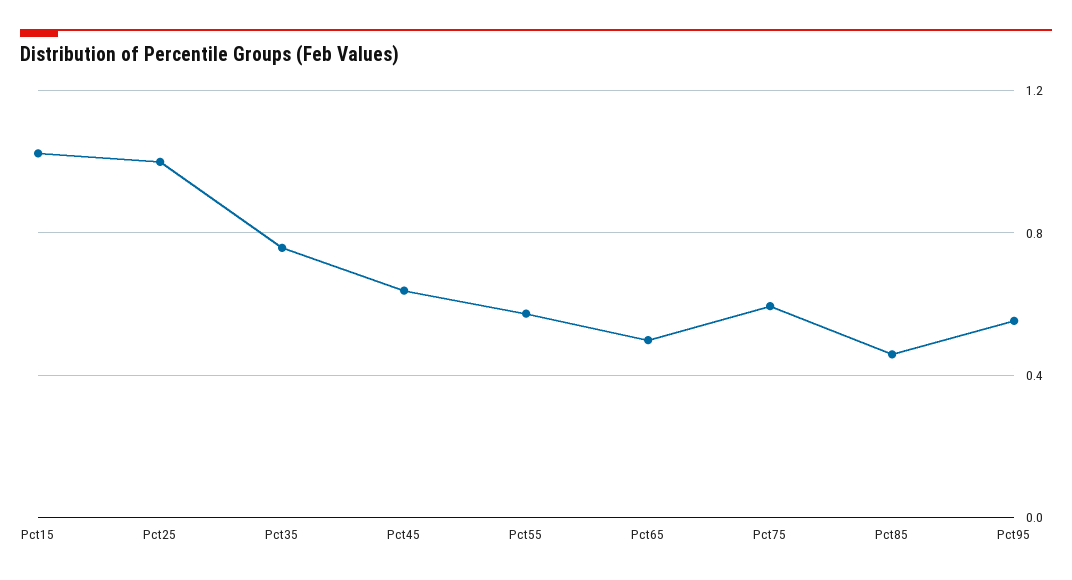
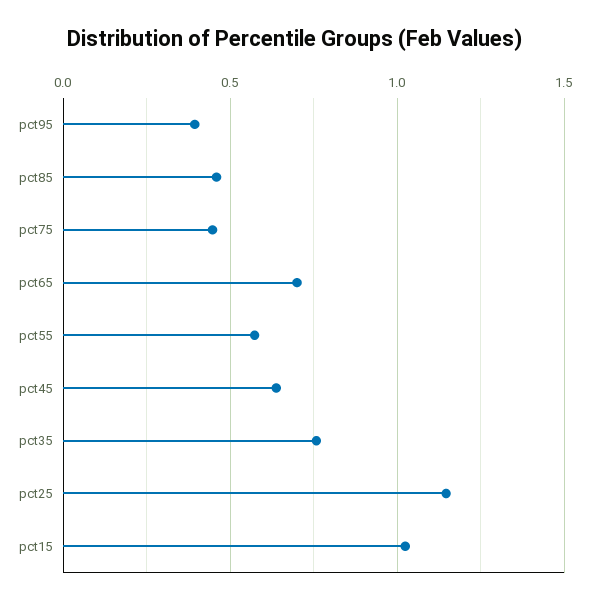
  {
    "Pct15": 1,
-   "Pct25": 1,
+   "Pct25": 1.15,
    "Pct35": 0.75,
    "Pct45": 0.65,
    "Pct55": 0.55,
-   "Pct65": 0.5,
+   "Pct65": 0.7,
-   "Pct75": 0.6,
+   "Pct75": 0.45,
    "Pct85": 0.45,
-   "Pct95": 0.55
+   "Pct95": 0.4
  }

